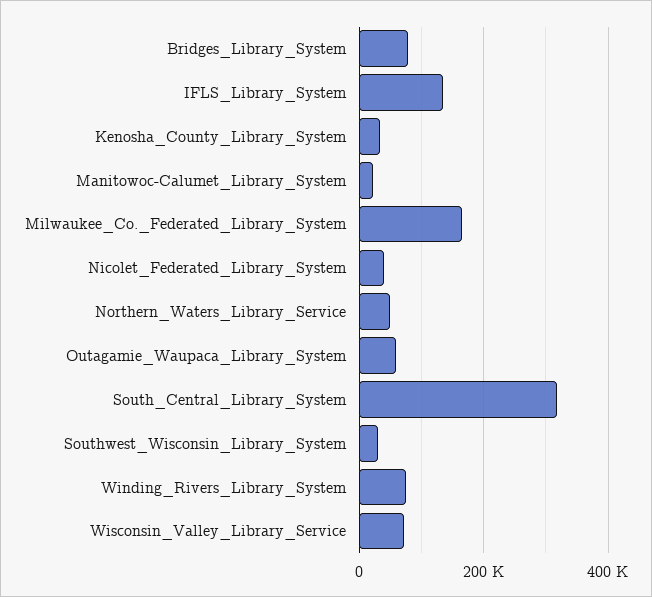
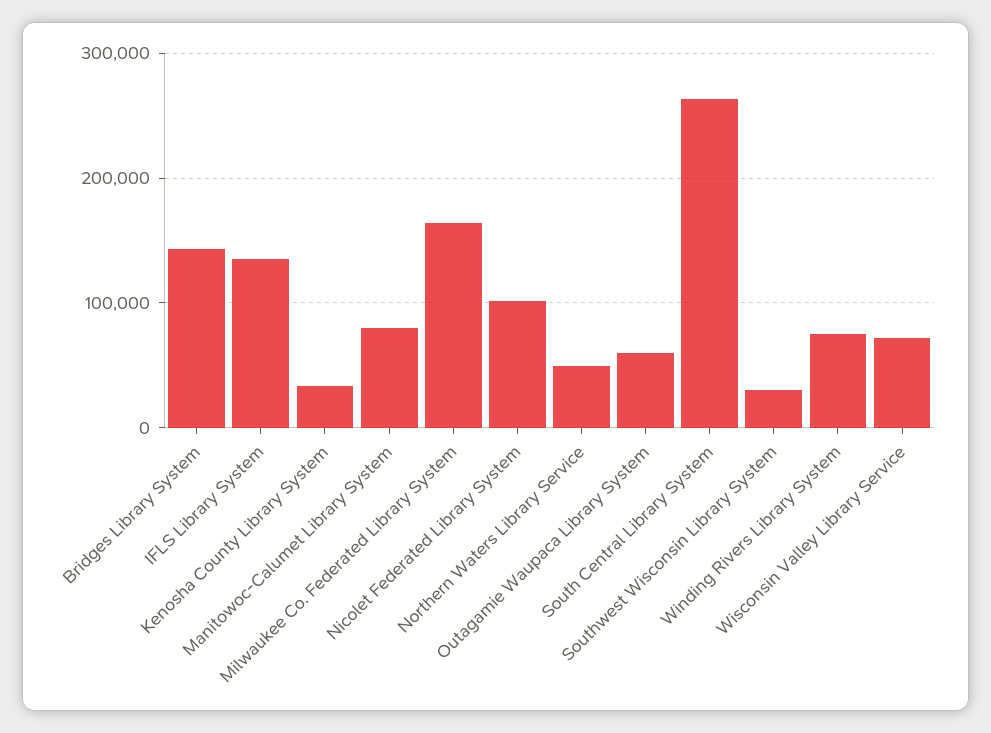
  {
-   "Bridges_Library_System": 80000,
+   "Bridges_Library_System": 140000,
    "IFLS_Library_System": 130000,
    "Kenosha_County_Library_System": 30000,
-   "Manitowoc-Calumet_Library_System": 20000,
+   "Manitowoc-Calumet_Library_System": 80000,
    "Milwaukee_Co._Federated_Library_System": 160000,
-   "Nicolet_Federated_Library_System": 40000,
+   "Nicolet_Federated_Library_System": 100000,
    "Northern_Waters_Library_Service": 50000,
    "Outagamie_Waupaca_Library_System": 60000,
-   "South_Central_Library_System": 320000,
+   "South_Central_Library_System": 260000,
    "Southwest_Wisconsin_Library_System": 30000,
    "Winding_Rivers_Library_System": 70000,
    "Wisconsin_Valley_Library_Service": 70000
  }

